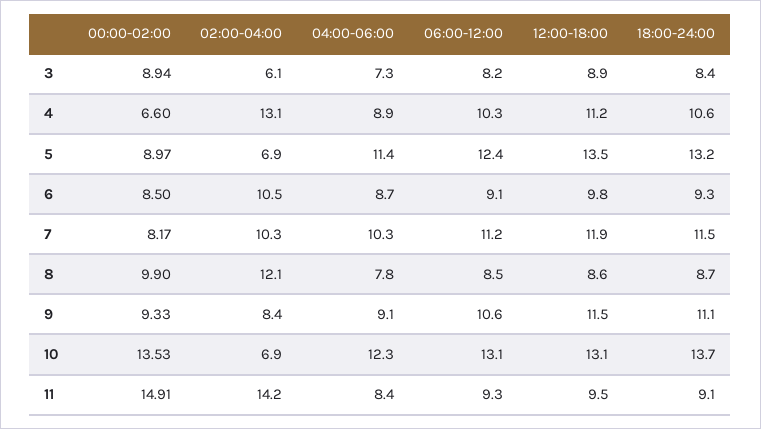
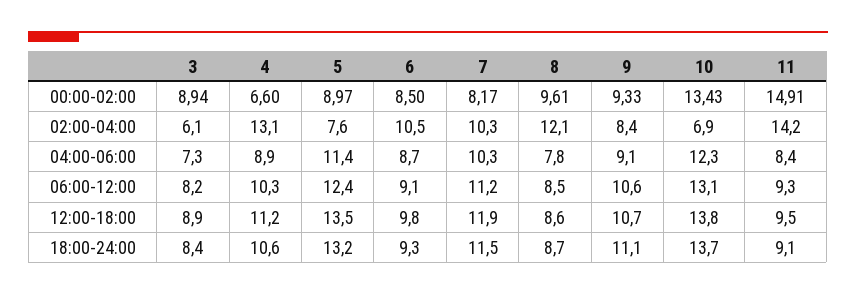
  {
    "00:00-02:00": {
      "3": 8.94,
      "4": 6.6,
      "5": 8.97,
      "6": 8.5,
      "7": 8.17,
-     "8": 9.9,
+     "8": 9.61,
      "9": 9.33,
-     "10": 13.53,
+     "10": 13.43,
      "11": 14.91
    },
    "02:00-04:00": {
      "3": 6.1,
      "4": 13.1,
-     "5": 6.9,
+     "5": 7.6,
      "6": 10.5,
      "7": 10.3,
      "8": 12.1,
      "9": 8.4,
      "10": 6.9,
      "11": 14.2
    },
    "04:00-06:00": {
      "3": 7.3,
      "4": 8.9,
      "5": 11.4,
      "6": 8.7,
      "7": 10.3,
      "8": 7.8,
      "9": 9.1,
      "10": 12.3,
      "11": 8.4
    },
    "06:00-12:00": {
      "3": 8.2,
      "4": 10.3,
      "5": 12.4,
      "6": 9.1,
      "7": 11.2,
      "8": 8.5,
      "9": 10.6,
      "10": 13.1,
      "11": 9.3
    },
    "12:00-18:00": {
      "3": 8.9,
      "4": 11.2,
      "5": 13.5,
      "6": 9.8,
      "7": 11.9,
      "8": 8.6,
-     "9": 11.5,
+     "9": 10.7,
-     "10": 13.1,
+     "10": 13.8,
      "11": 9.5
    },
    "18:00-24:00": {
      "3": 8.4,
      "4": 10.6,
      "5": 13.2,
      "6": 9.3,
      "7": 11.5,
      "8": 8.7,
      "9": 11.1,
      "10": 13.7,
      "11": 9.1
    }
  }

